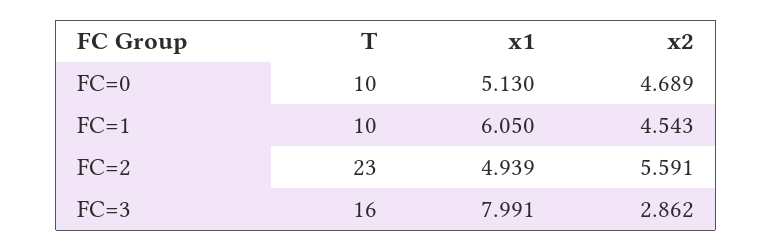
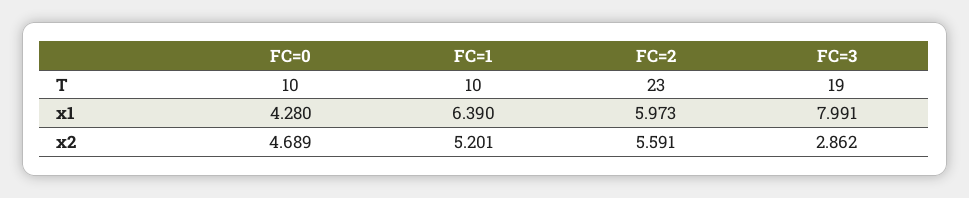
  {
    "T": {
      "FC=0": 10,
      "FC=1": 10,
      "FC=2": 23,
-     "FC=3": 16
+     "FC=3": 19
    },
    "x1": {
-     "FC=0": 5.13,
+     "FC=0": 4.28,
-     "FC=1": 6.05,
+     "FC=1": 6.39,
-     "FC=2": 4.939,
+     "FC=2": 5.973,
      "FC=3": 7.991
    },
    "x2": {
      "FC=0": 4.689,
-     "FC=1": 4.543,
+     "FC=1": 5.201,
      "FC=2": 5.591,
      "FC=3": 2.862
    }
  }

